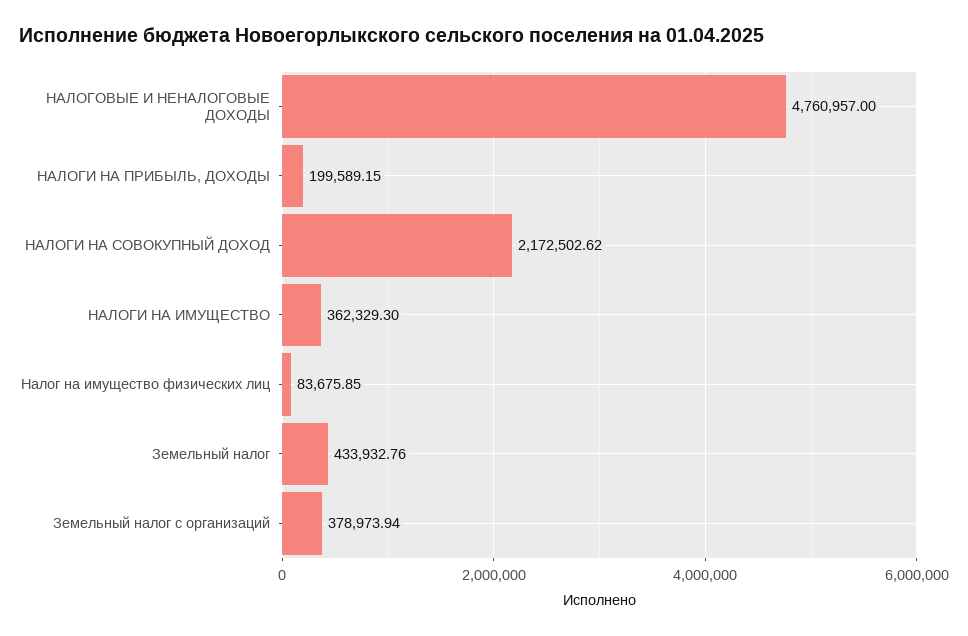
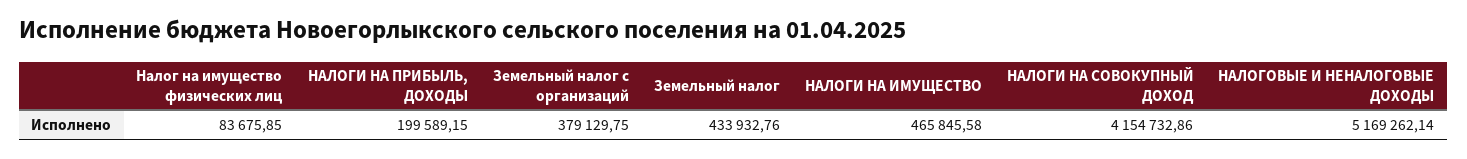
  {
-   "НАЛОГОВЫЕ И НЕНАЛОГОВЫЕ ДОХОДЫ": 4760957,
+   "НАЛОГОВЫЕ И НЕНАЛОГОВЫЕ ДОХОДЫ": 5169262.14,
    "НАЛОГИ НА ПРИБЫЛЬ, ДОХОДЫ": 199589.15,
-   "НАЛОГИ НА СОВОКУПНЫЙ ДОХОД": 2172502.62,
+   "НАЛОГИ НА СОВОКУПНЫЙ ДОХОД": 4154732.86,
-   "НАЛОГИ НА ИМУЩЕСТВО": 362329.3,
+   "НАЛОГИ НА ИМУЩЕСТВО": 465845.58,
    "Налог на имущество физических лиц": 83675.85,
    "Земельный налог": 433932.76,
-   "Земельный налог с организаций": 378973.94
+   "Земельный налог с организаций": 379129.75
  }

